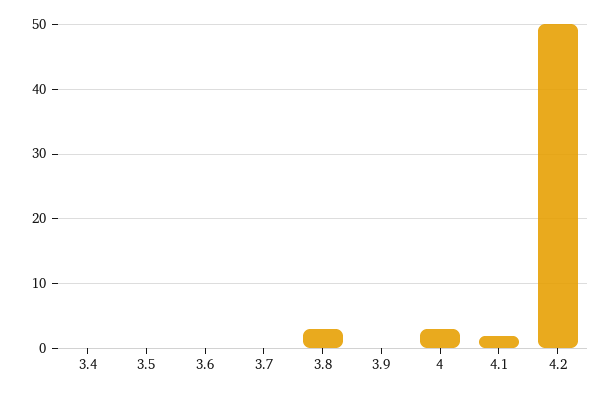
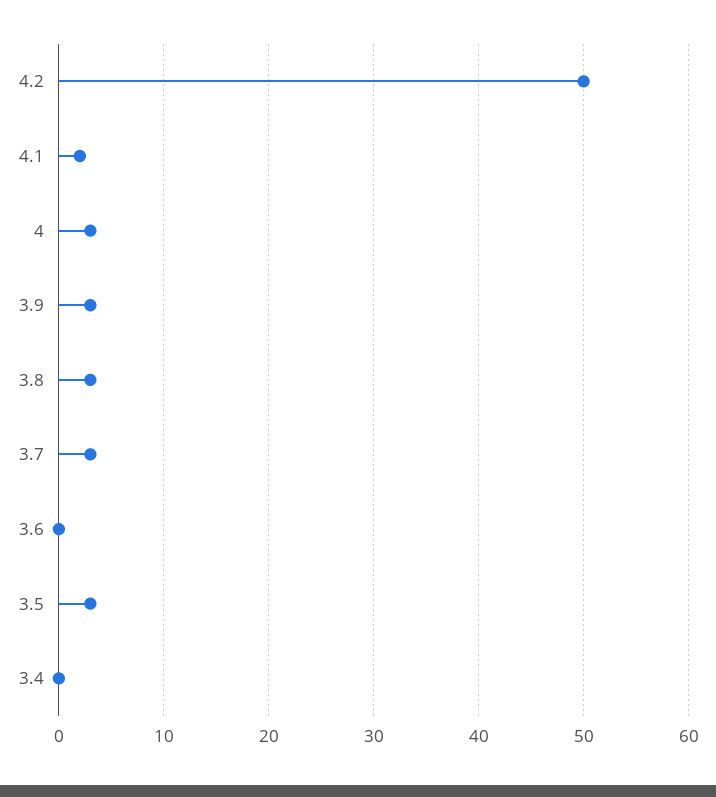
  {
    "3.4": 0,
-   "3.5": 0,
+   "3.5": 3,
    "3.6": 0,
-   "3.7": 0,
+   "3.7": 3,
    "3.8": 3,
-   "3.9": 0,
+   "3.9": 3,
    "4": 3,
    "4.1": 2,
    "4.2": 50
  }

